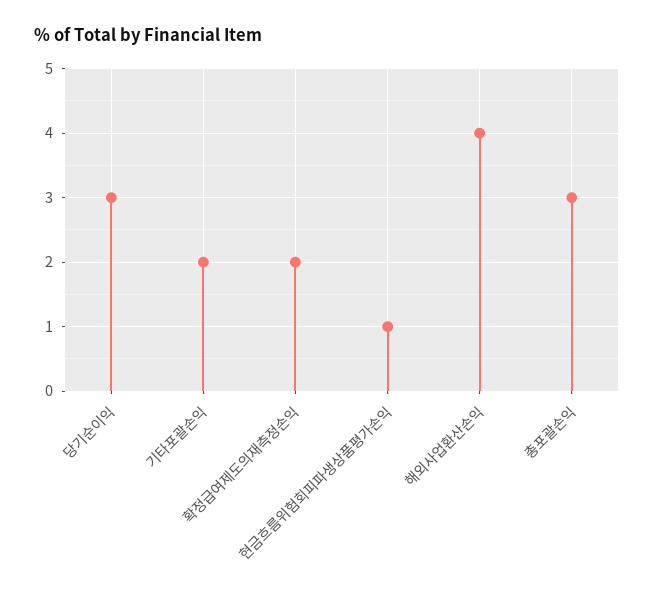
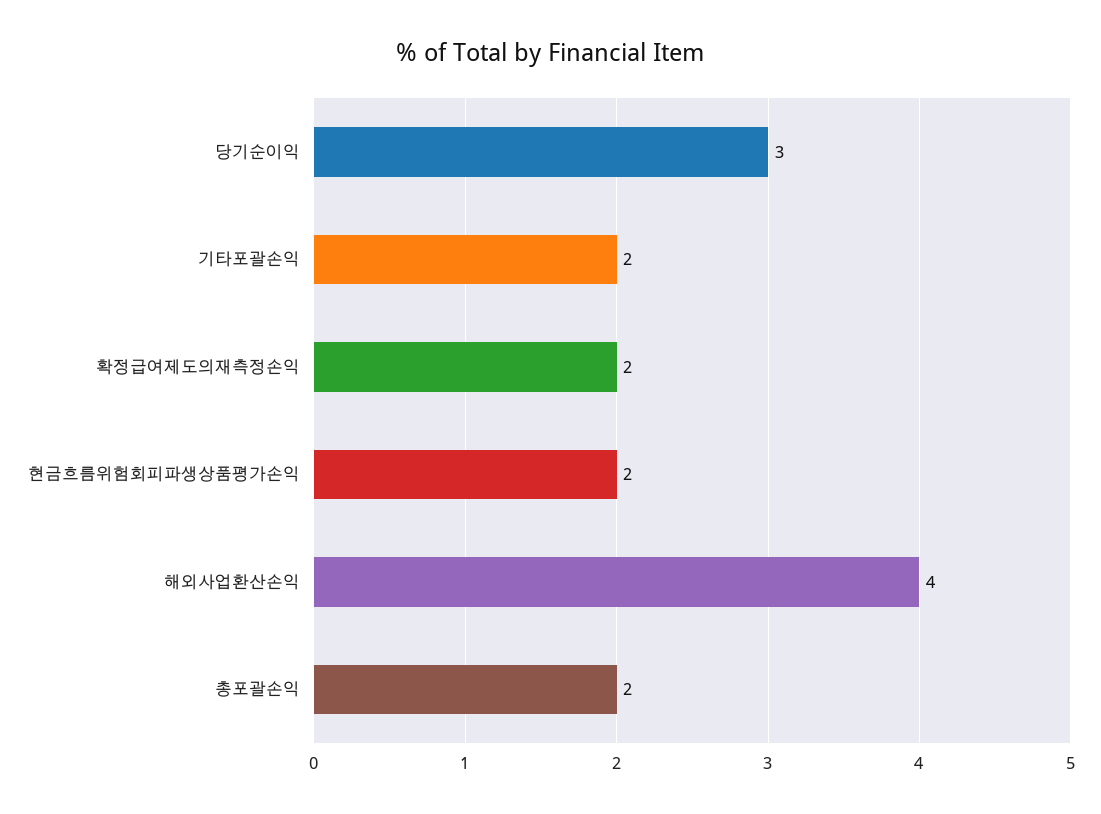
  {
    "당기순이익": 3,
    "기타포괄손익": 2,
    "확정급여제도의재측정손익": 2,
-   "현금흐름위험회피파생상품평가손익": 1,
+   "현금흐름위험회피파생상품평가손익": 2,
    "해외사업환산손익": 4,
-   "총포괄손익": 3
+   "총포괄손익": 2
  }

